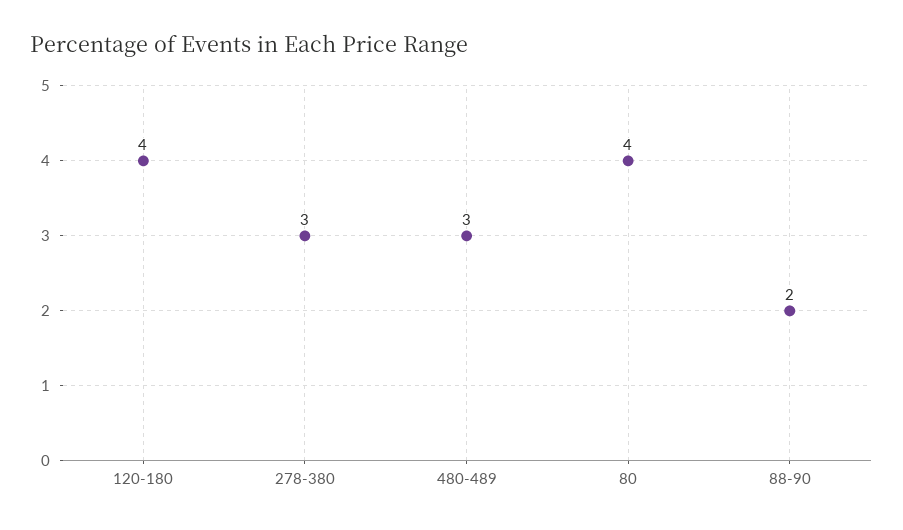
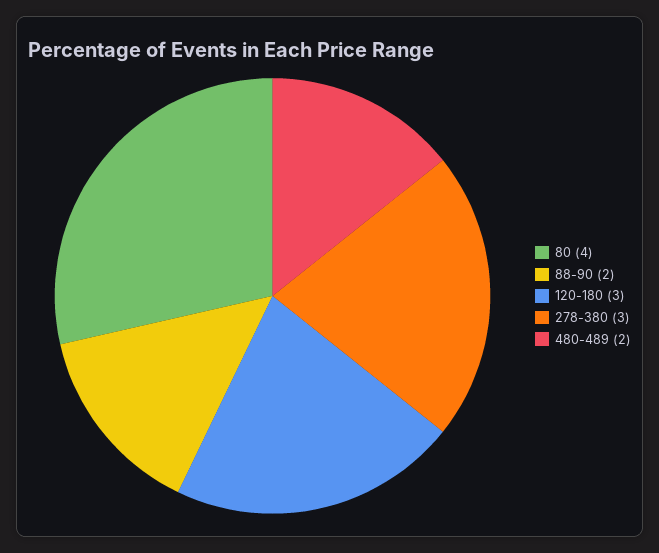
  {
-   "120-180": 4,
+   "120-180": 3,
    "278-380": 3,
-   "480-489": 3,
+   "480-489": 2,
    "80": 4,
    "88-90": 2
  }

